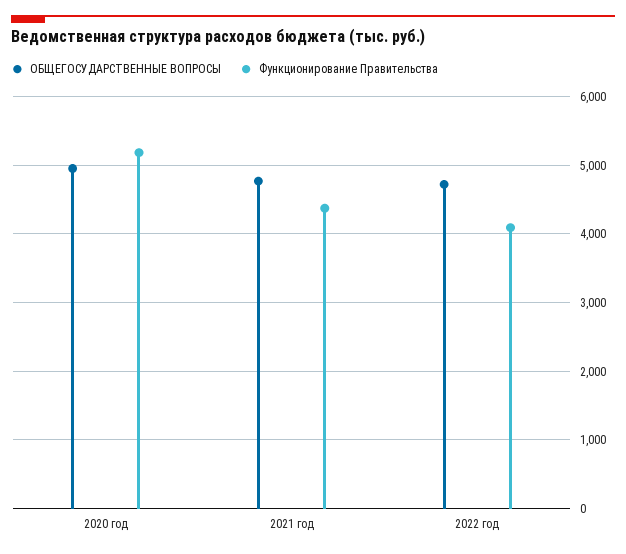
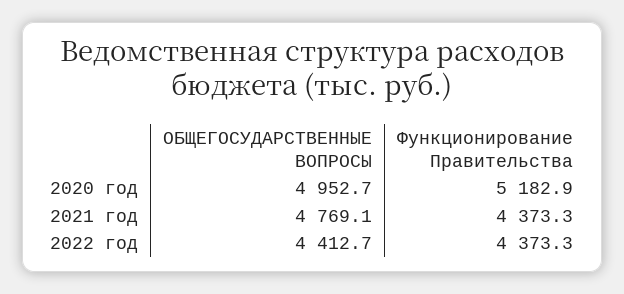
  {
    "ОБЩЕГОСУДАРСТВЕННЫЕ ВОПРОСЫ": {
      "2020 год": 4952.7,
      "2021 год": 4769.1,
-     "2022 год": 4700
+     "2022 год": 4412.7
    },
    "Функционирование Правительства": {
      "2020 год": 5182.9,
      "2021 год": 4373.3,
-     "2022 год": 4100
+     "2022 год": 4373.3
    }
  }

